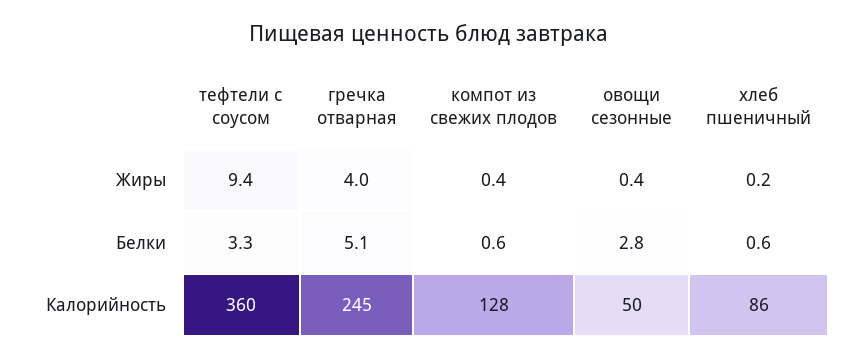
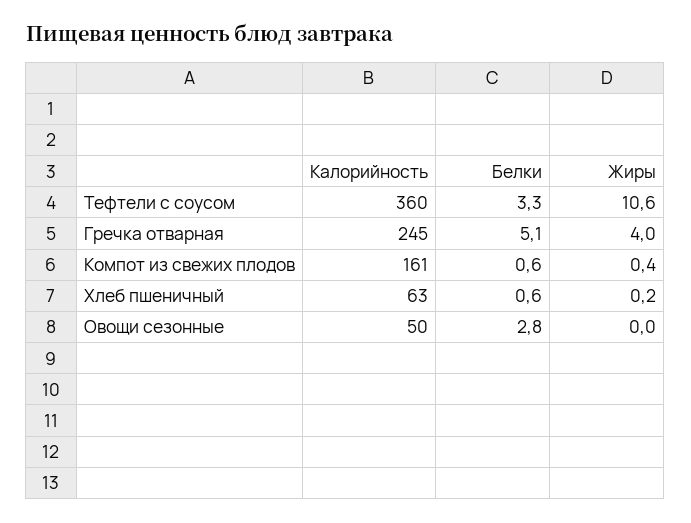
  {
    "тефтели с соусом": {
-     "Жиры": 9.4,
+     "Жиры": 10.6,
      "Белки": 3.3,
      "Калорийность": 360
    },
    "гречка отварная": {
      "Жиры": 4,
      "Белки": 5.1,
      "Калорийность": 245
    },
    "компот из свежих плодов": {
      "Жиры": 0.4,
      "Белки": 0.6,
-     "Калорийность": 128
+     "Калорийность": 161
    },
    "овощи сезонные": {
-     "Жиры": 0.4,
+     "Жиры": 0,
      "Белки": 2.8,
      "Калорийность": 50
    },
    "хлеб пшеничный": {
      "Жиры": 0.2,
      "Белки": 0.6,
-     "Калорийность": 86
+     "Калорийность": 63
    }
  }

